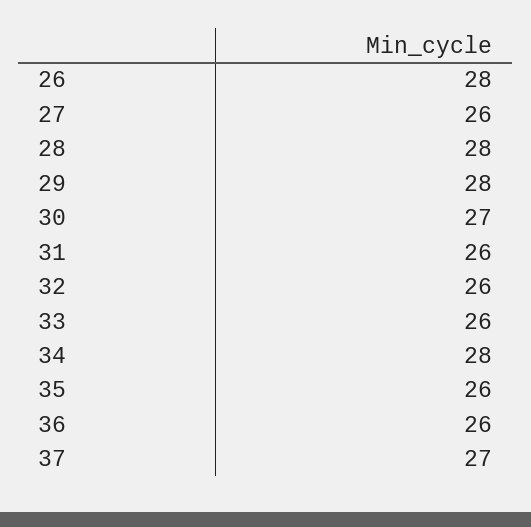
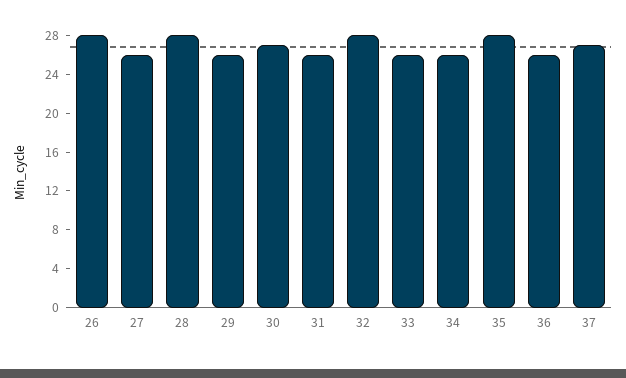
  {
    "26": 28,
    "27": 26,
    "28": 28,
-   "29": 28,
+   "29": 26,
    "30": 27,
    "31": 26,
-   "32": 26,
+   "32": 28,
    "33": 26,
-   "34": 28,
+   "34": 26,
-   "35": 26,
+   "35": 28,
    "36": 26,
    "37": 27
  }

